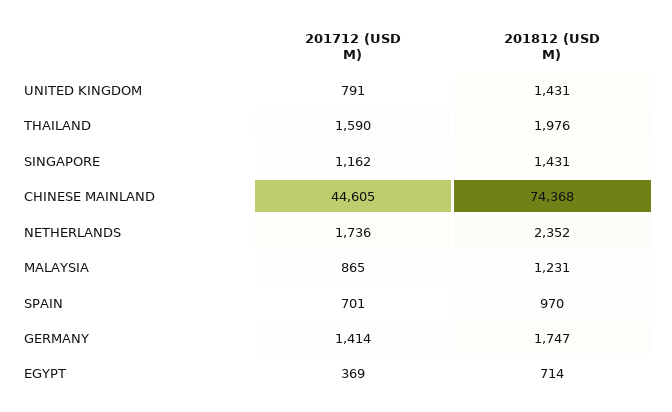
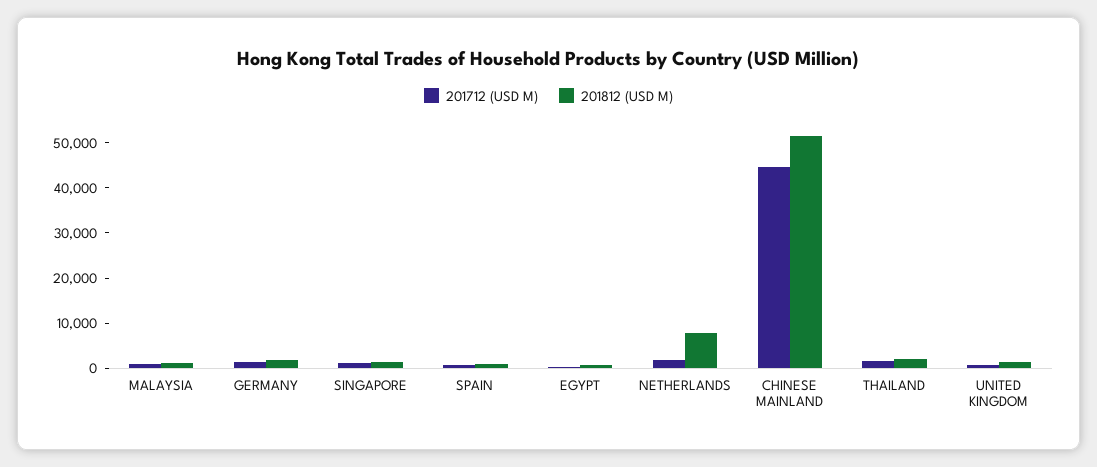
  {
    "201712 (USD M)": {
      "UNITED KINGDOM": 791,
      "THAILAND": 1590,
      "SINGAPORE": 1162,
      "CHINESE MAINLAND": 44605,
      "NETHERLANDS": 1736,
      "MALAYSIA": 865,
      "SPAIN": 701,
      "GERMANY": 1414,
      "EGYPT": 369
    },
    "201812 (USD M)": {
      "UNITED KINGDOM": 1431,
      "THAILAND": 1976,
      "SINGAPORE": 1431,
-     "CHINESE MAINLAND": 74368,
+     "CHINESE MAINLAND": 52000,
-     "NETHERLANDS": 2352,
+     "NETHERLANDS": 8000,
      "MALAYSIA": 1231,
      "SPAIN": 970,
      "GERMANY": 1747,
      "EGYPT": 714
    }
  }

